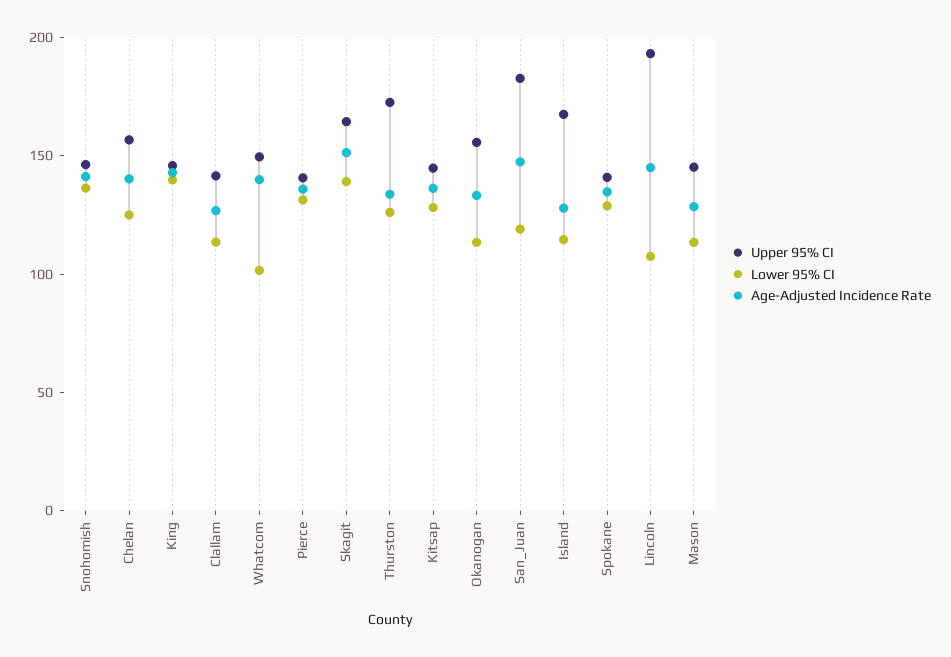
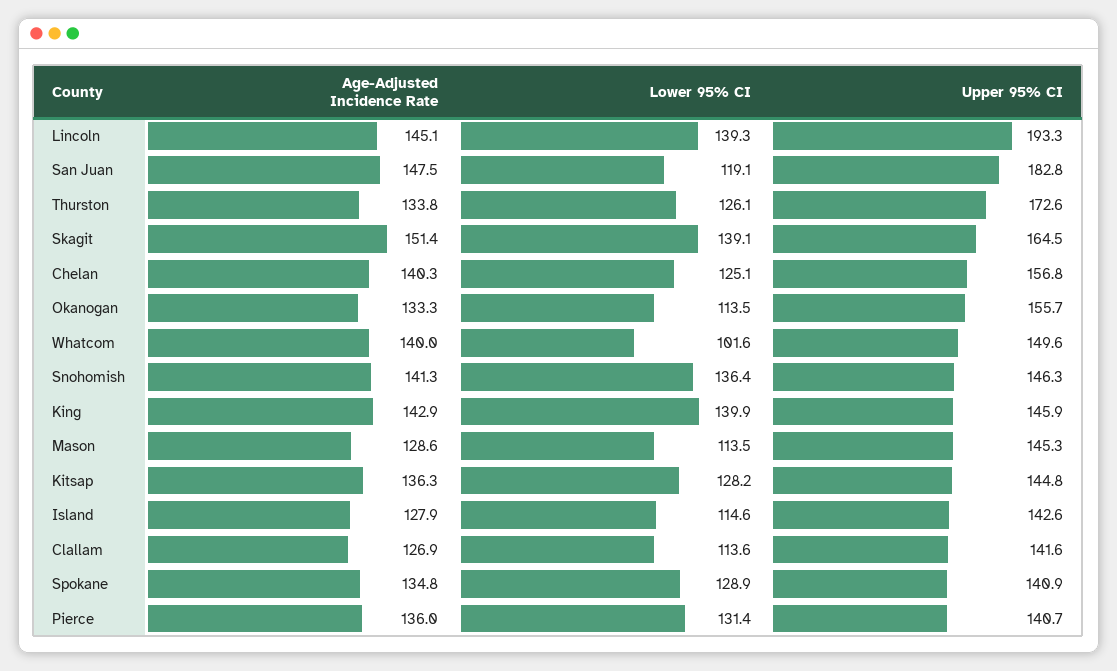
  {
    "Upper 95% CI": {
      "Snohomish": 146.3,
      "Chelan": 156.8,
      "King": 145.9,
      "Clallam": 141.6,
      "Whatcom": 149.6,
      "Pierce": 140.7,
      "Skagit": 164.5,
      "Thurston": 172.6,
      "Kitsap": 144.8,
      "Okanogan": 155.7,
      "San_Juan": 182.8,
-     "Island": 170,
+     "Island": 142.6,
      "Spokane": 140.9,
      "Lincoln": 193.3,
      "Mason": 145.3
    },
    "Lower 95% CI": {
      "Snohomish": 136.4,
      "Chelan": 125.1,
      "King": 139.9,
      "Clallam": 113.6,
      "Whatcom": 101.6,
      "Pierce": 131.4,
      "Skagit": 139.1,
      "Thurston": 126.1,
      "Kitsap": 128.2,
      "Okanogan": 113.5,
      "San_Juan": 119.1,
      "Island": 114.6,
      "Spokane": 128.9,
-     "Lincoln": 110,
+     "Lincoln": 139.3,
      "Mason": 113.5
    },
    "Age-Adjusted Incidence Rate": {
      "Snohomish": 141.3,
      "Chelan": 140.3,
      "King": 142.9,
      "Clallam": 126.9,
      "Whatcom": 140,
      "Pierce": 136,
      "Skagit": 151.4,
      "Thurston": 133.8,
      "Kitsap": 136.3,
      "Okanogan": 133.3,
      "San_Juan": 147.5,
      "Island": 127.9,
      "Spokane": 134.8,
      "Lincoln": 145.1,
      "Mason": 128.6
    }
  }

